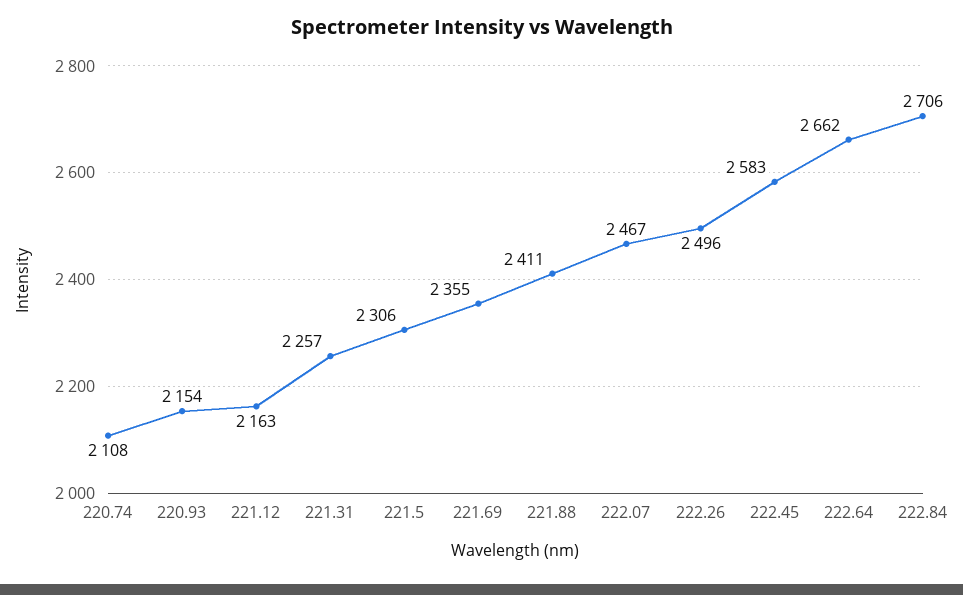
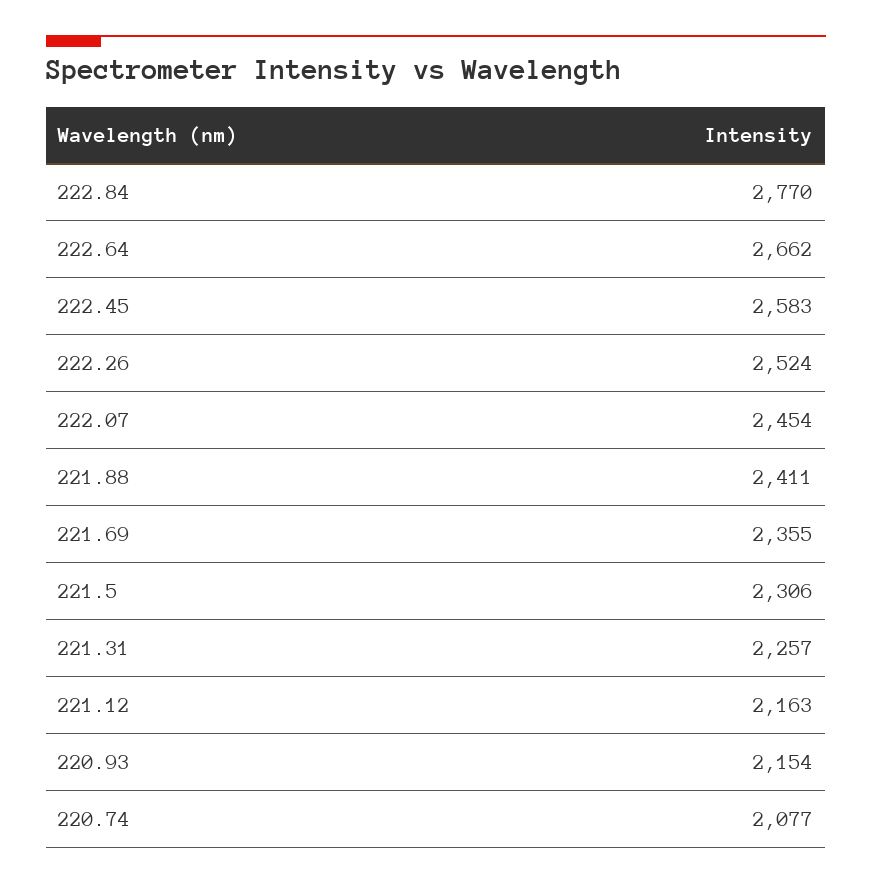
  {
-   "220.74": 2108,
+   "220.74": 2077,
    "220.93": 2154,
    "221.12": 2163,
    "221.31": 2257,
    "221.5": 2306,
    "221.69": 2355,
    "221.88": 2411,
-   "222.07": 2467,
+   "222.07": 2454,
-   "222.26": 2496,
+   "222.26": 2524,
    "222.45": 2583,
    "222.64": 2662,
-   "222.84": 2706
+   "222.84": 2770
  }

